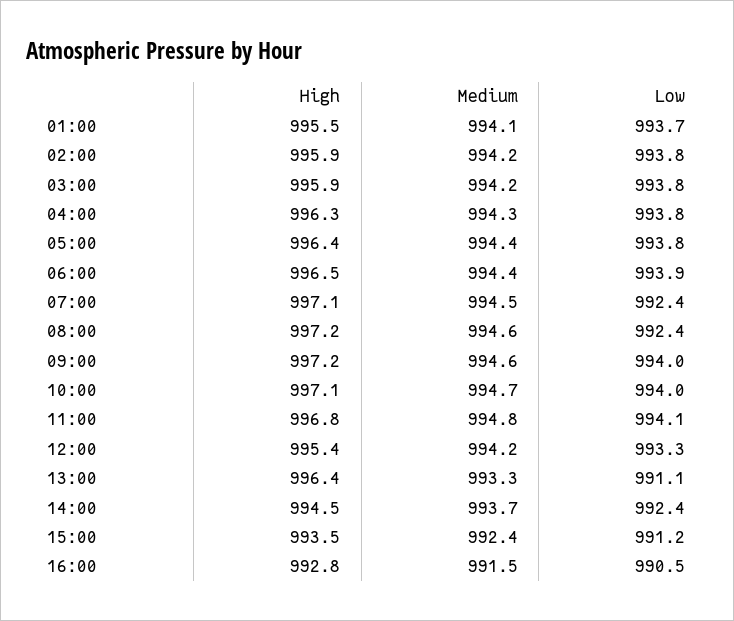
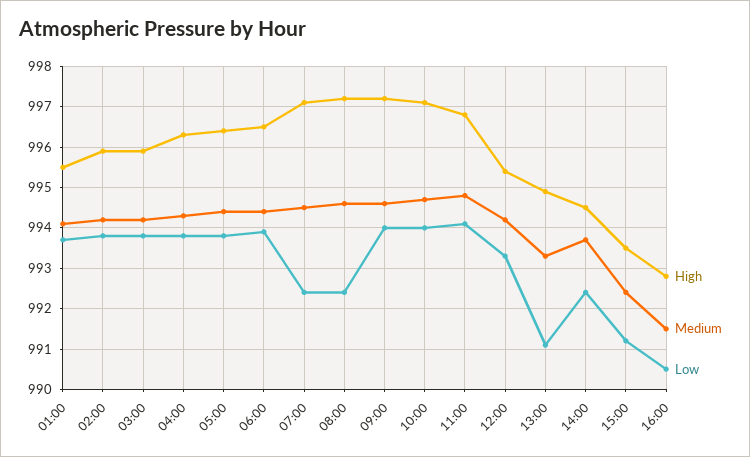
  {
    "High": {
      "01:00": 995.5,
      "02:00": 995.9,
      "03:00": 995.9,
      "04:00": 996.3,
      "05:00": 996.4,
      "06:00": 996.5,
      "07:00": 997.1,
      "08:00": 997.2,
      "09:00": 997.2,
      "10:00": 997.1,
      "11:00": 996.8,
      "12:00": 995.4,
-     "13:00": 996.4,
+     "13:00": 995,
      "14:00": 994.5,
      "15:00": 993.5,
      "16:00": 992.8
    },
    "Medium": {
      "01:00": 994.1,
      "02:00": 994.2,
      "03:00": 994.2,
      "04:00": 994.3,
      "05:00": 994.4,
      "06:00": 994.4,
      "07:00": 994.5,
      "08:00": 994.6,
      "09:00": 994.6,
      "10:00": 994.7,
      "11:00": 994.8,
      "12:00": 994.2,
      "13:00": 993.3,
      "14:00": 993.7,
      "15:00": 992.4,
      "16:00": 991.5
    },
    "Low": {
      "01:00": 993.7,
      "02:00": 993.8,
      "03:00": 993.8,
      "04:00": 993.8,
      "05:00": 993.8,
      "06:00": 993.9,
      "07:00": 992.4,
      "08:00": 992.4,
      "09:00": 994,
      "10:00": 994,
      "11:00": 994.1,
      "12:00": 993.3,
      "13:00": 991.1,
      "14:00": 992.4,
      "15:00": 991.2,
      "16:00": 990.5
    }
  }

